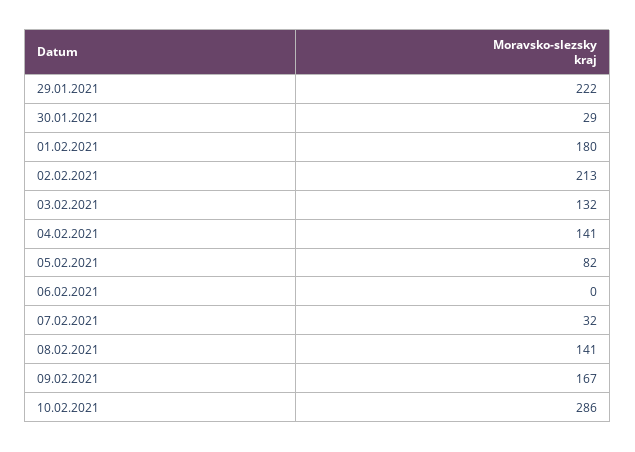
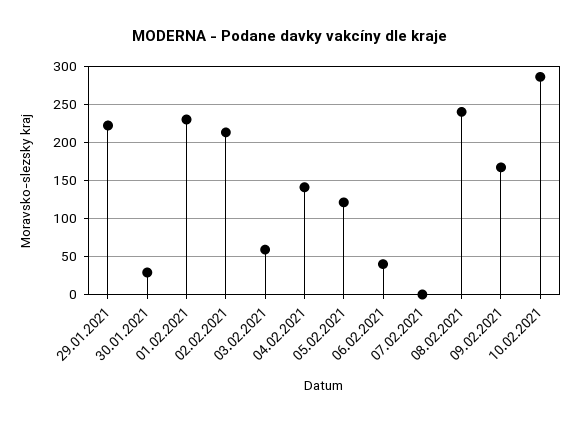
  {
    "29.01.2021": 222,
    "30.01.2021": 29,
-   "01.02.2021": 180,
+   "01.02.2021": 230,
    "02.02.2021": 213,
-   "03.02.2021": 132,
+   "03.02.2021": 60,
    "04.02.2021": 141,
-   "05.02.2021": 82,
+   "05.02.2021": 120,
-   "06.02.2021": 0,
+   "06.02.2021": 40,
-   "07.02.2021": 32,
+   "07.02.2021": 0,
-   "08.02.2021": 141,
+   "08.02.2021": 240,
    "09.02.2021": 167,
    "10.02.2021": 286
  }

